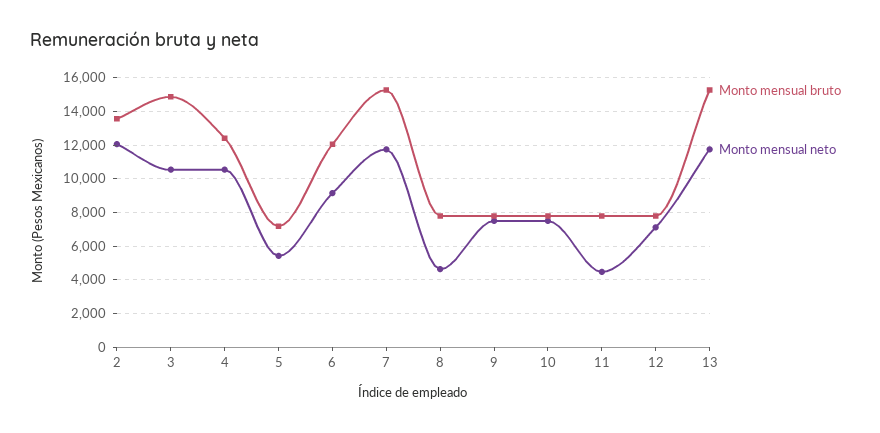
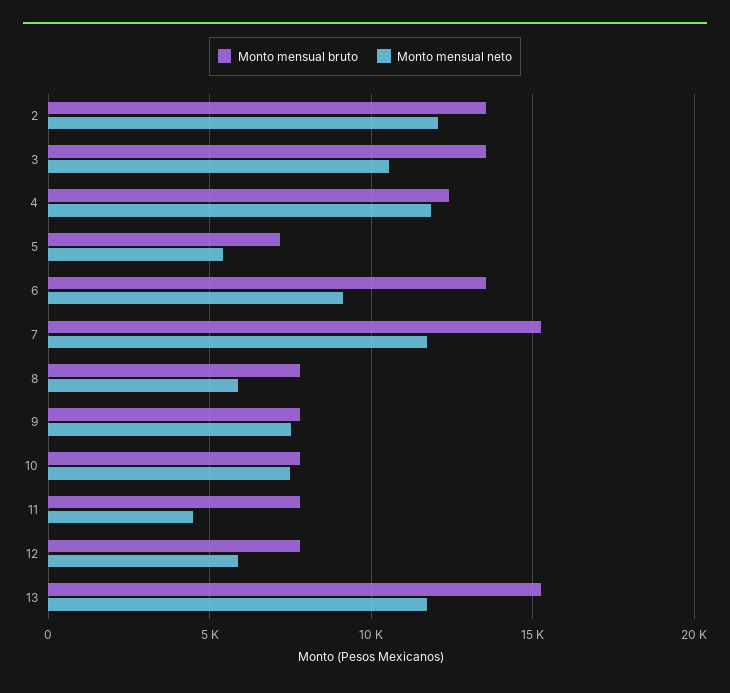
  {
    "Monto mensual bruto": {
      "2": 13500,
-     "3": 15000,
+     "3": 13500,
      "4": 12500,
      "5": 7000,
-     "6": 12000,
+     "6": 13500,
      "7": 15500,
      "8": 8000,
      "9": 8000,
      "10": 8000,
      "11": 8000,
      "12": 8000,
      "13": 15500
    },
    "Monto mensual neto": {
      "2": 12000,
      "3": 10500,
-     "4": 10500,
+     "4": 12000,
      "5": 5500,
      "6": 9000,
      "7": 11500,
-     "8": 4500,
+     "8": 6000,
      "9": 7500,
      "10": 7500,
      "11": 4500,
-     "12": 7000,
+     "12": 6000,
      "13": 11500
    }
  }

